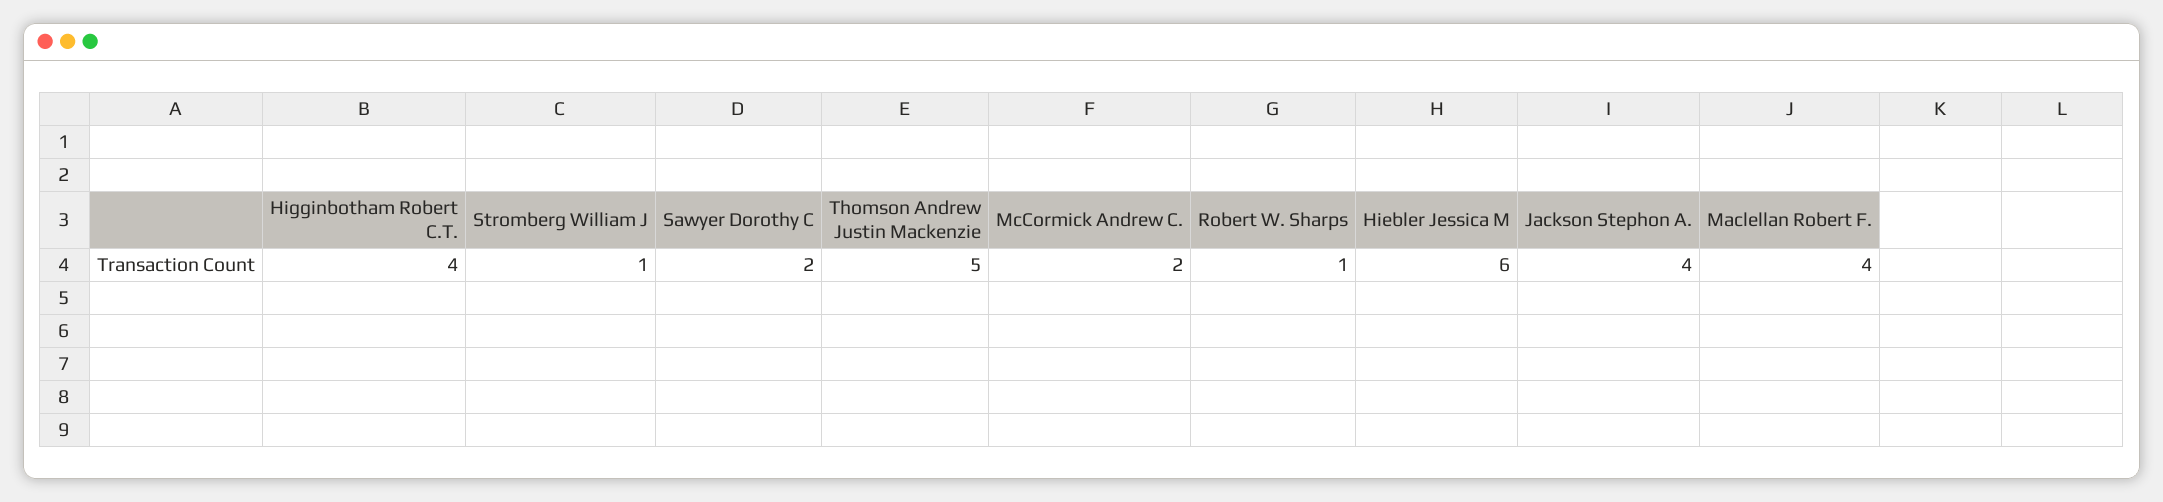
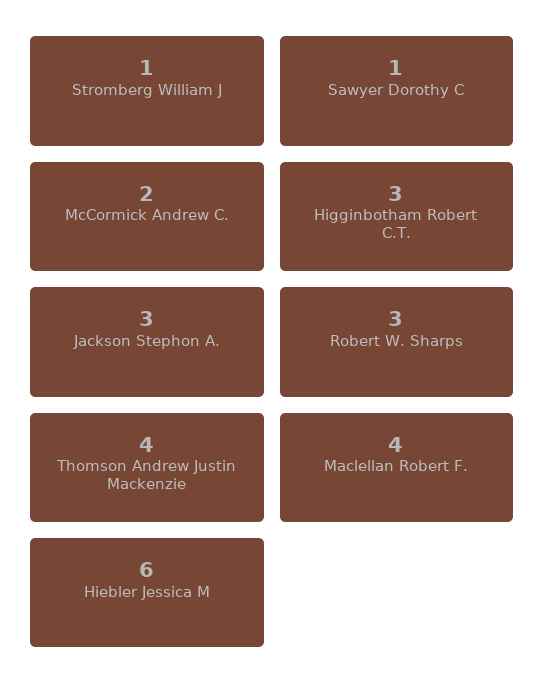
  {
-   "Higginbotham Robert C.T.": 4,
+   "Higginbotham Robert C.T.": 3,
    "Stromberg William J": 1,
-   "Sawyer Dorothy C": 2,
+   "Sawyer Dorothy C": 1,
-   "Thomson Andrew Justin Mackenzie": 5,
+   "Thomson Andrew Justin Mackenzie": 4,
    "McCormick Andrew C.": 2,
-   "Robert W. Sharps": 1,
+   "Robert W. Sharps": 3,
    "Hiebler Jessica M": 6,
-   "Jackson Stephon A.": 4,
+   "Jackson Stephon A.": 3,
    "Maclellan Robert F.": 4
  }

